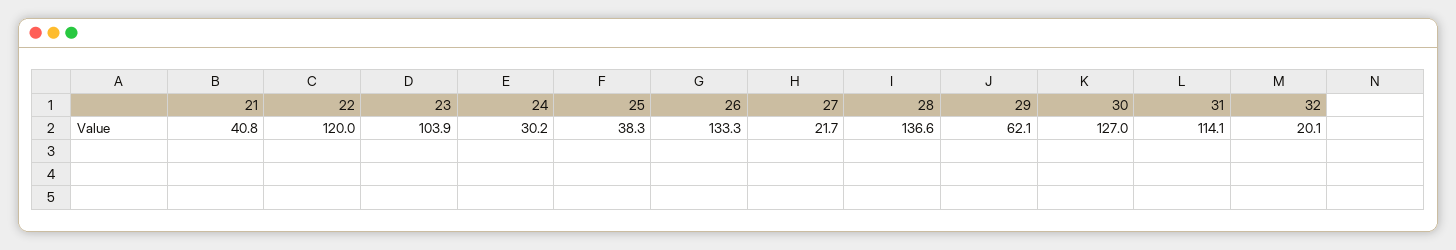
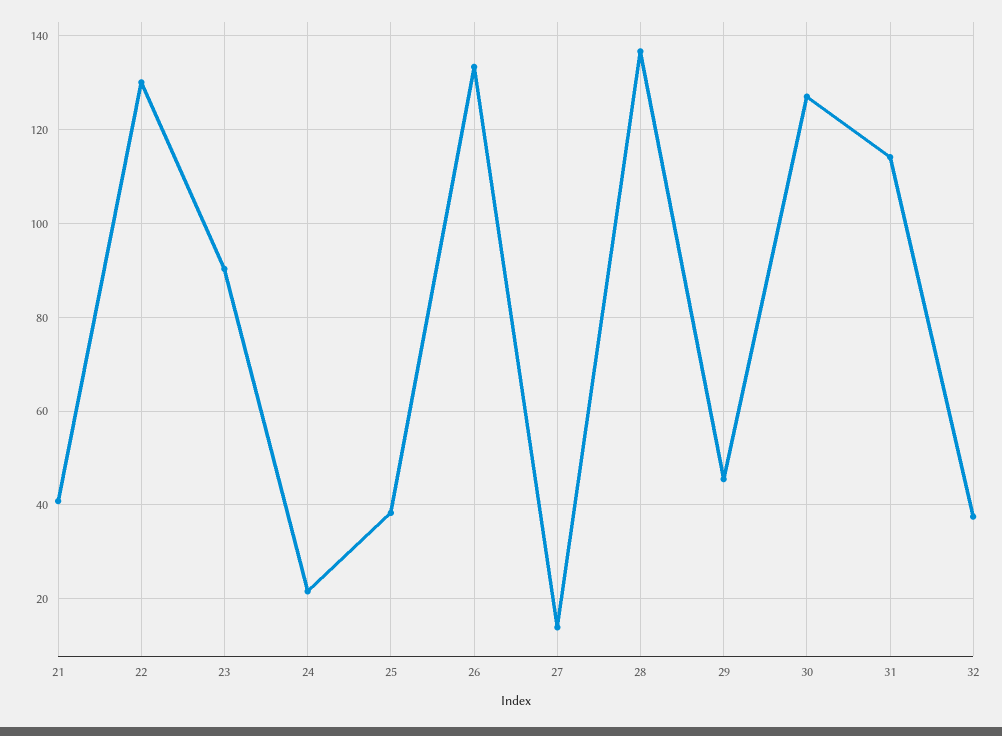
  {
    "21": 40.8,
-   "22": 120,
+   "22": 130,
-   "23": 103.9,
+   "23": 90,
-   "24": 30.2,
+   "24": 22,
    "25": 38.3,
    "26": 133.3,
-   "27": 21.7,
+   "27": 14,
    "28": 136.6,
-   "29": 62.1,
+   "29": 46,
    "30": 127,
    "31": 114.1,
-   "32": 20.1
+   "32": 38
  }

